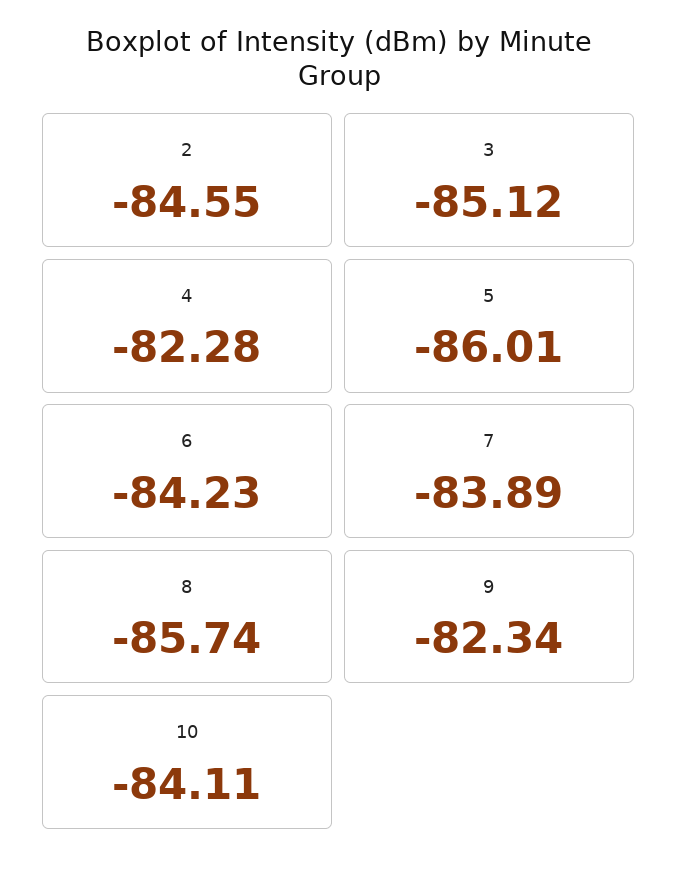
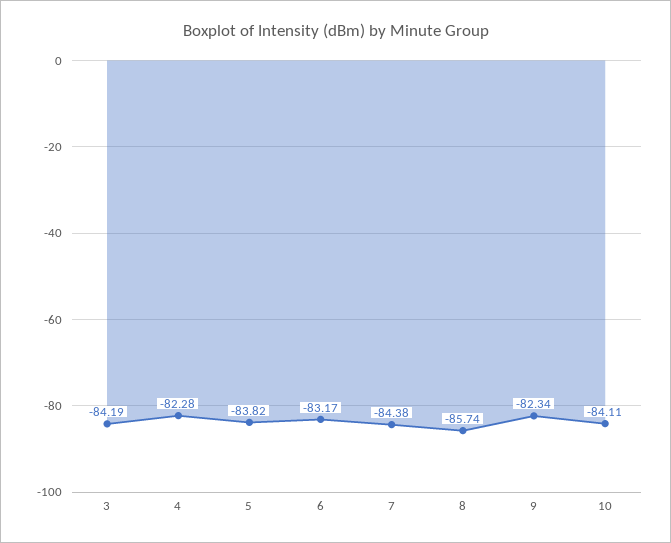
  {
-   "2": -84.55,
-   "3": -85.12,
+   "3": -84.19,
    "4": -82.28,
-   "5": -86.01,
+   "5": -83.82,
-   "6": -84.23,
+   "6": -83.17,
-   "7": -83.89,
+   "7": -84.38,
    "8": -85.74,
    "9": -82.34,
    "10": -84.11
  }

